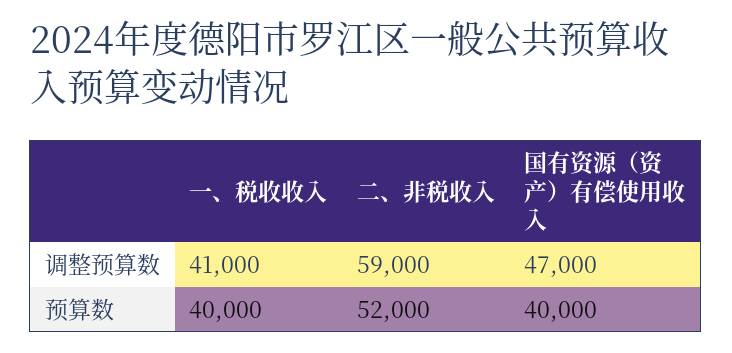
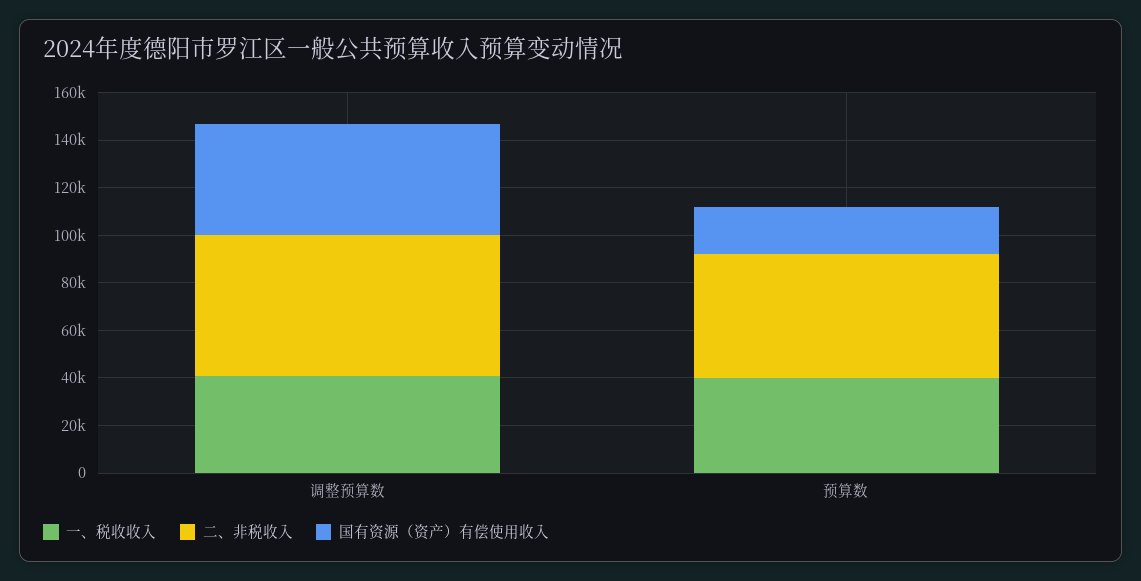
  {
    "一、税收收入": {
      "调整预算数": 41000,
      "预算数": 40000
    },
    "二、非税收入": {
      "调整预算数": 59000,
      "预算数": 52000
    },
    "国有资源（资产）有偿使用收入": {
      "调整预算数": 47000,
-     "预算数": 40000
+     "预算数": 20000
    }
  }

